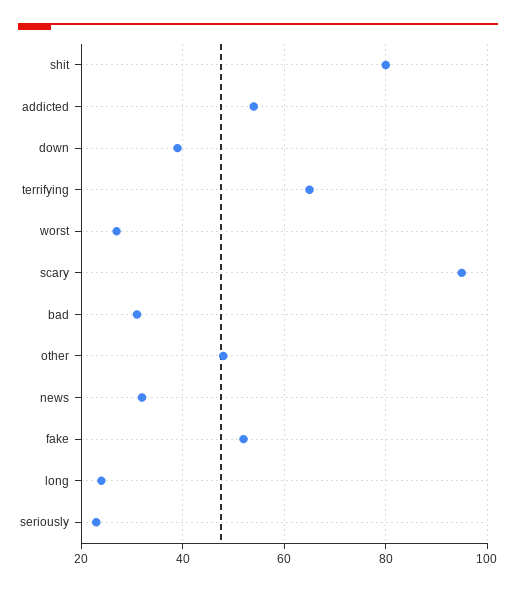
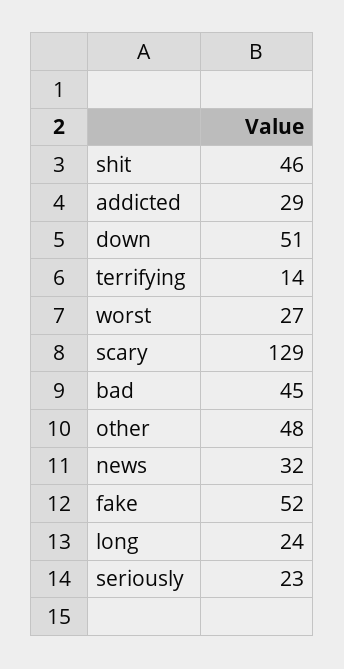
  {
-   "shit": 80,
+   "shit": 46,
-   "addicted": 55,
+   "addicted": 29,
-   "down": 40,
+   "down": 51,
-   "terrifying": 65,
+   "terrifying": 14,
    "worst": 27,
-   "scary": 95,
+   "scary": 129,
-   "bad": 30,
+   "bad": 45,
    "other": 48,
    "news": 32,
    "fake": 52,
    "long": 24,
    "seriously": 23
  }

